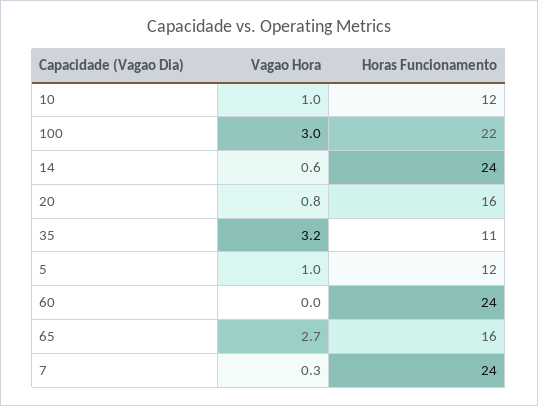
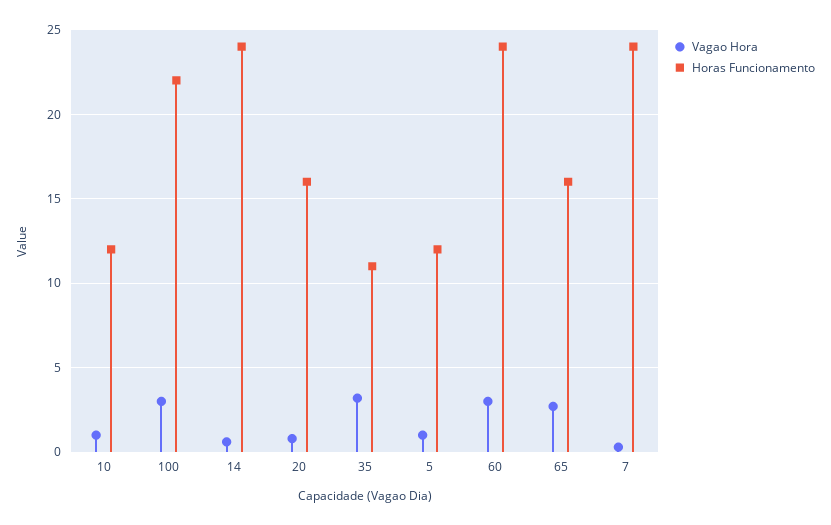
  {
    "Vagao Hora": {
      "10": 1,
      "100": 3,
      "14": 0.6,
      "20": 0.8,
      "35": 3.2,
      "5": 1,
-     "60": 0,
+     "60": 3,
      "65": 2.7,
      "7": 0.3
    },
    "Horas Funcionamento": {
      "10": 12,
      "100": 22,
      "14": 24,
      "20": 16,
      "35": 11,
      "5": 12,
      "60": 24,
      "65": 16,
      "7": 24
    }
  }

